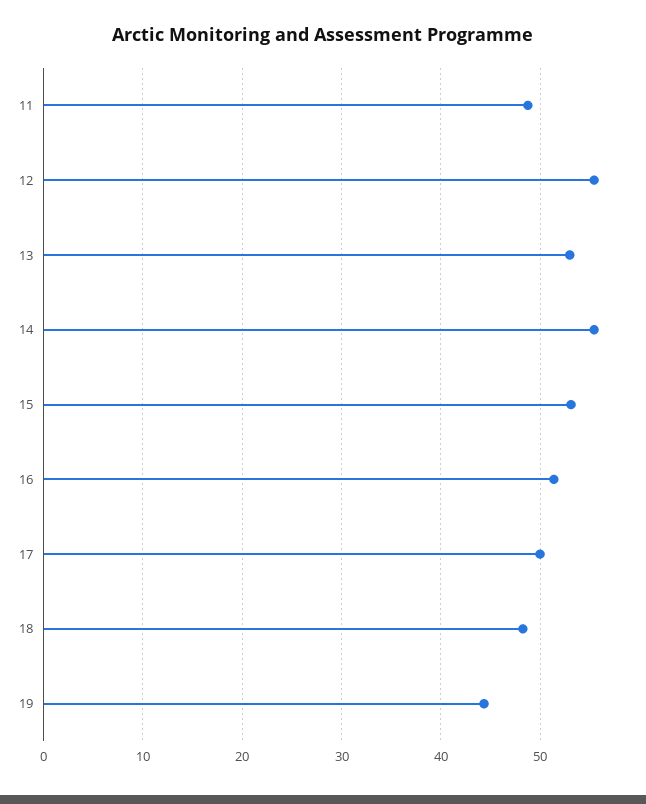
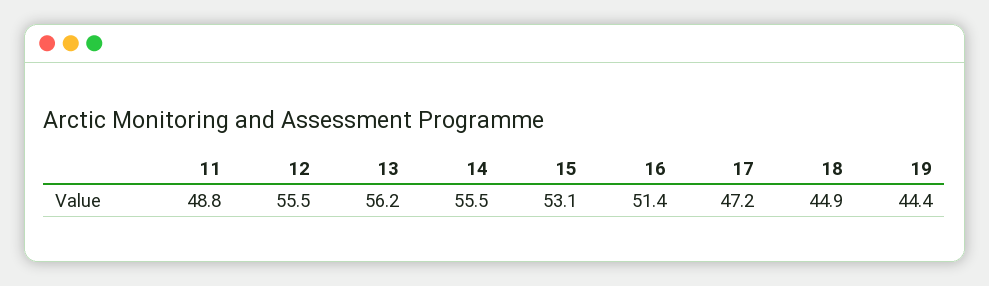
  {
    "11": 48.8,
    "12": 55.5,
-   "13": 53,
+   "13": 56.2,
    "14": 55.5,
    "15": 53.1,
    "16": 51.4,
-   "17": 50,
+   "17": 47.2,
-   "18": 48,
+   "18": 44.9,
    "19": 44.4
  }

